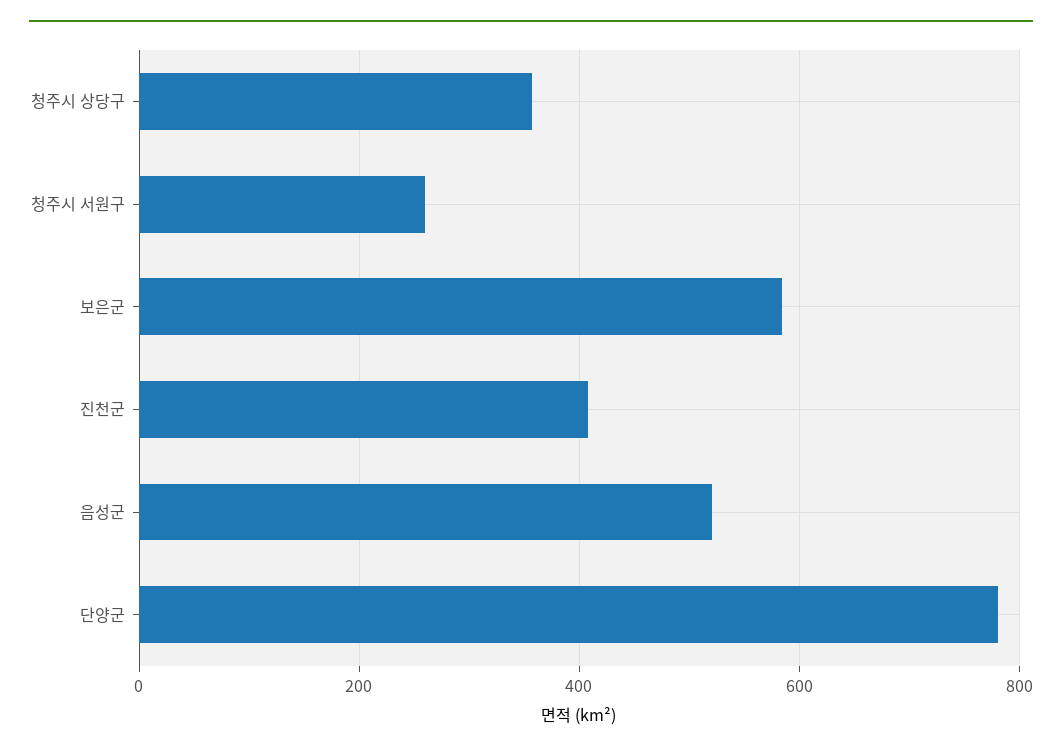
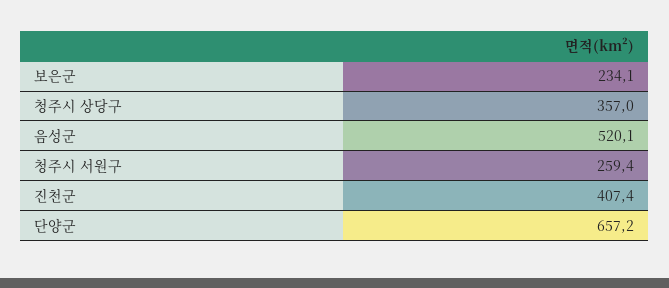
  {
    "청주시 상당구": 357,
    "청주시 서원구": 259.4,
-   "보은군": 580,
+   "보은군": 234.1,
    "진천군": 407.4,
    "음성군": 520.1,
-   "단양군": 780
+   "단양군": 657.2
  }

